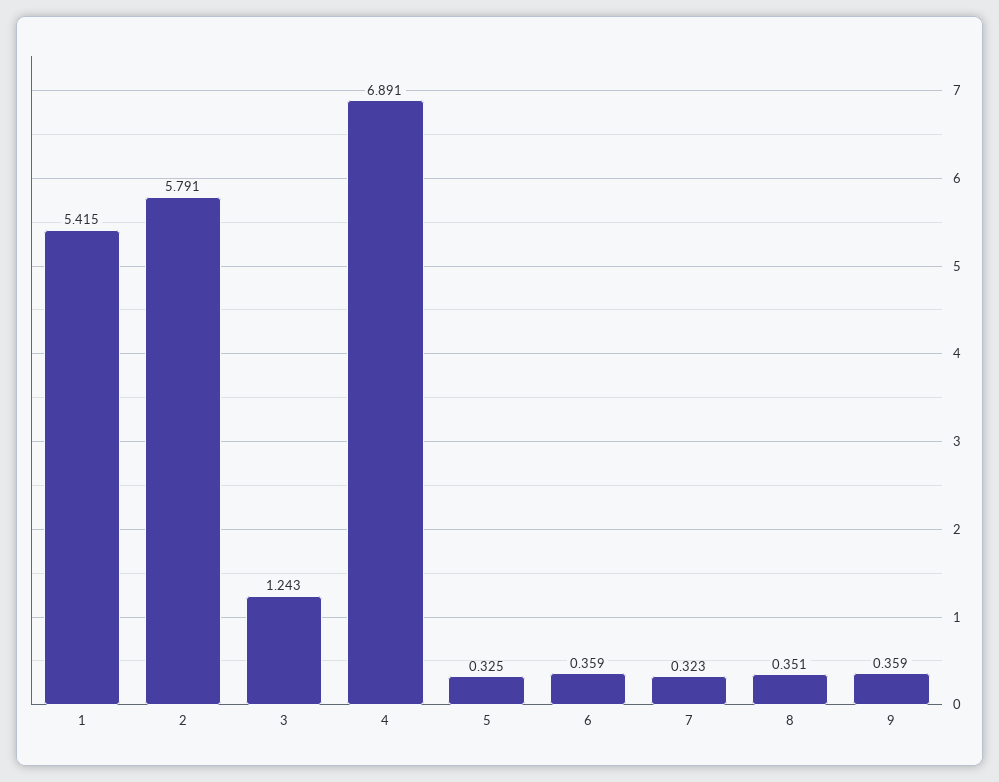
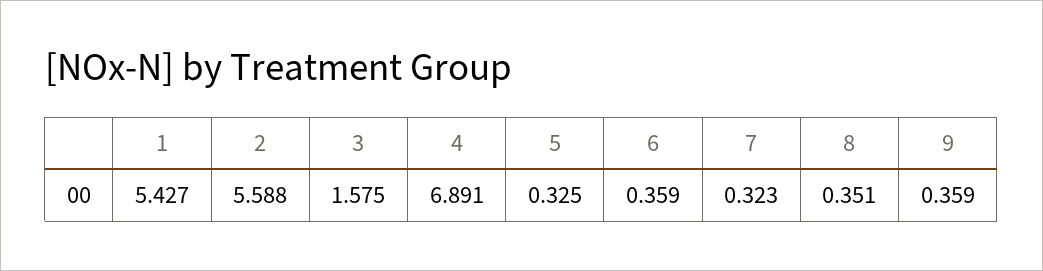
  {
-   "1": 5.415,
+   "1": 5.427,
-   "2": 5.791,
+   "2": 5.588,
-   "3": 1.243,
+   "3": 1.575,
    "4": 6.891,
    "5": 0.325,
    "6": 0.359,
    "7": 0.323,
    "8": 0.351,
    "9": 0.359
  }

